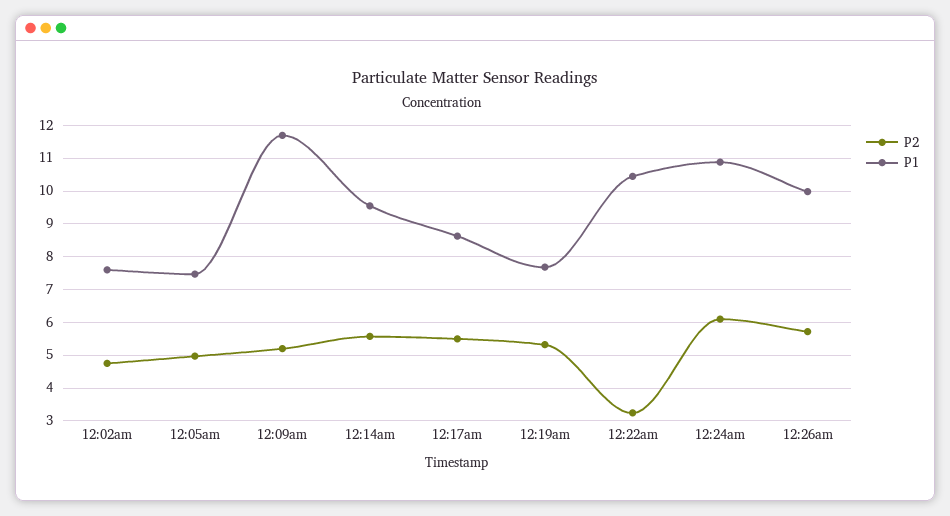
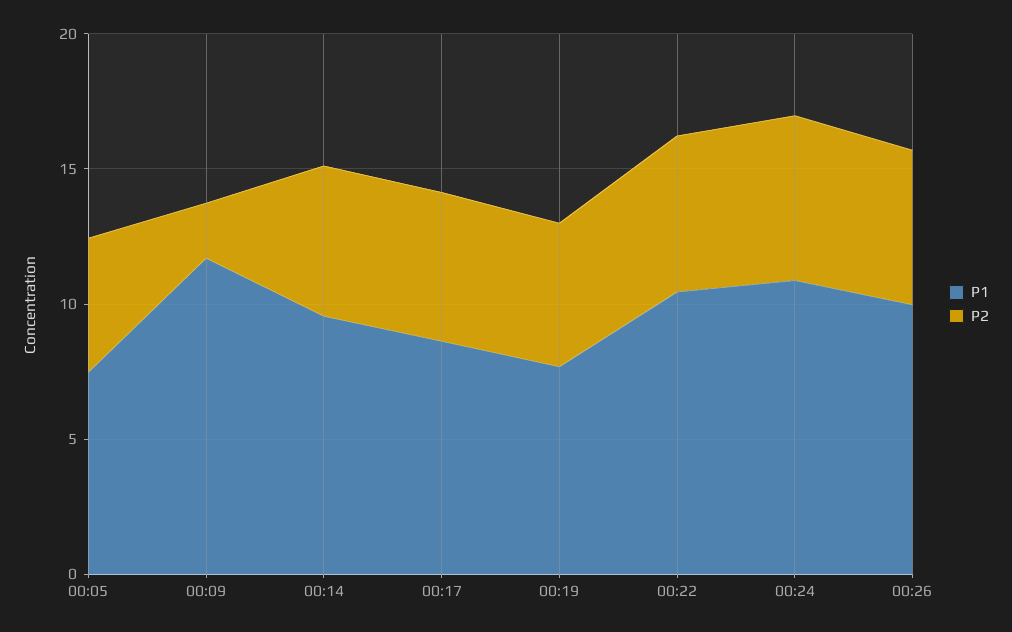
  {
    "P2": {
-     "12:02am": 4.8,
      "12:05am": 5,
-     "12:09am": 5.2,
+     "12:09am": 2,
      "12:14am": 5.6,
      "12:17am": 5.6,
      "12:19am": 5.4,
-     "12:22am": 3.2,
+     "12:22am": 6,
      "12:24am": 6.2,
      "12:26am": 5.8
    },
    "P1": {
-     "12:02am": 7.6,
      "12:05am": 7.4,
      "12:09am": 11.8,
      "12:14am": 9.6,
      "12:17am": 8.6,
      "12:19am": 7.6,
      "12:22am": 10.4,
      "12:24am": 10.8,
      "12:26am": 10
    }
  }

